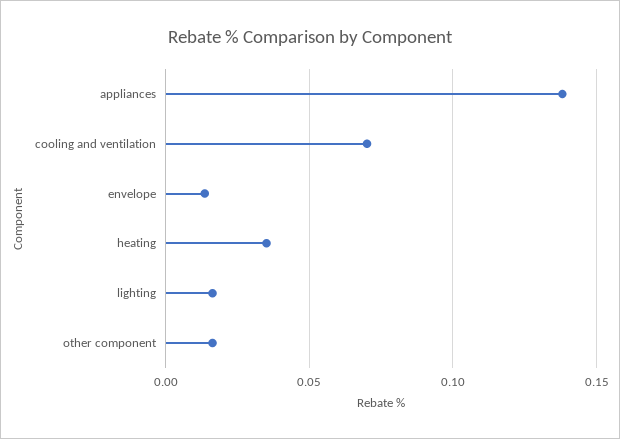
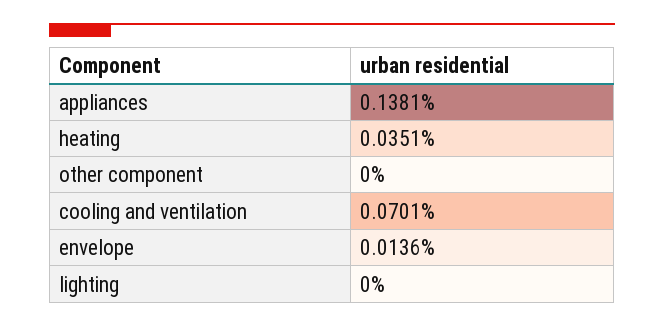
  {
    "appliances": 0.1381,
    "cooling and ventilation": 0.0701,
    "envelope": 0.0136,
    "heating": 0.0351,
-   "lighting": 0.015,
+   "lighting": 0,
-   "other component": 0.015
+   "other component": 0
  }

